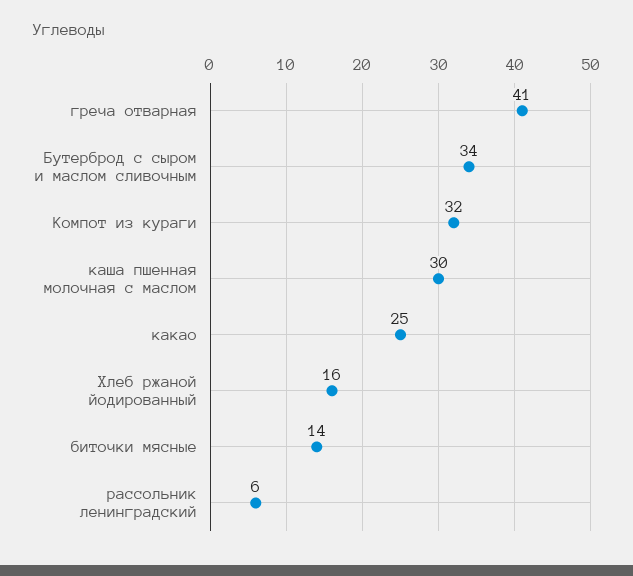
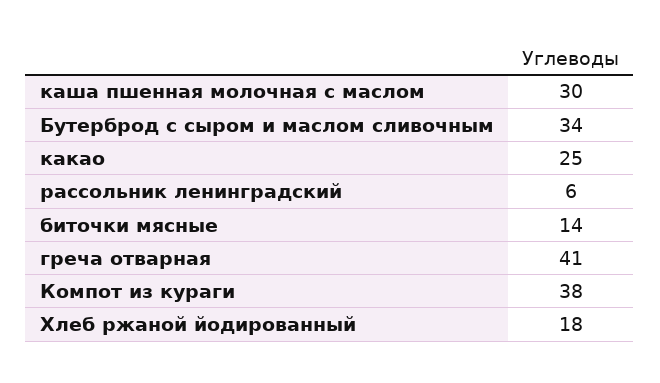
  {
    "греча отварная": 41,
    "Бутерброд с сыром и маслом сливочным": 34,
-   "Компот из кураги": 32,
+   "Компот из кураги": 38,
    "каша пшенная молочная с маслом": 30,
    "какао": 25,
-   "Хлеб ржаной йодированный": 16,
+   "Хлеб ржаной йодированный": 18,
    "биточки мясные": 14,
    "рассольник ленинградский": 6
  }

